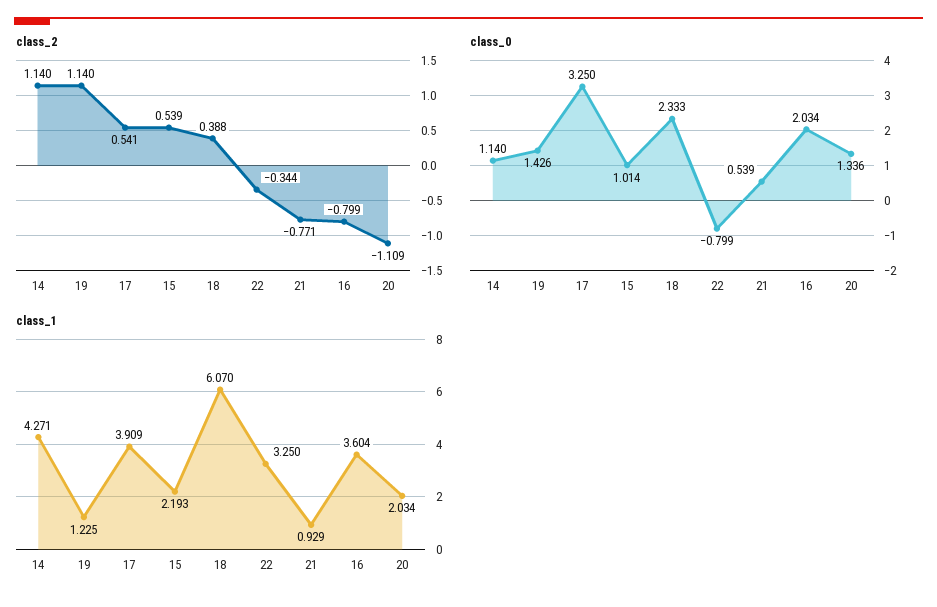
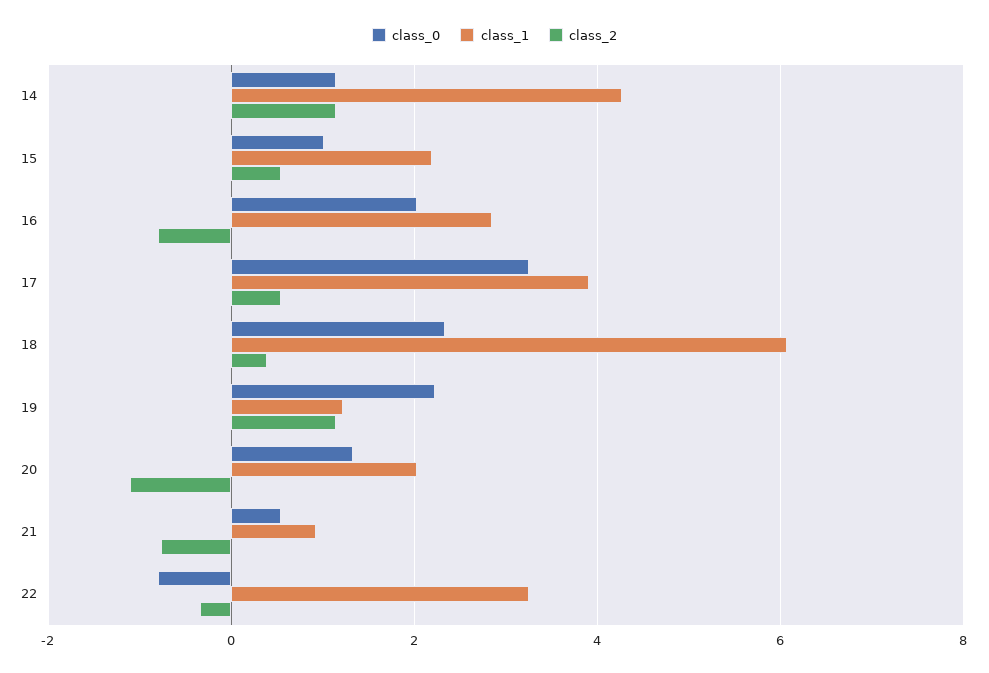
  {
    "class_2": {
      "14": 1.14,
      "19": 1.14,
      "17": 0.541,
      "15": 0.539,
      "18": 0.388,
      "22": -0.344,
      "21": -0.771,
      "16": -0.799,
      "20": -1.109
    },
    "class_0": {
      "14": 1.14,
-     "19": 1.426,
+     "19": 2.2,
      "17": 3.25,
      "15": 1.014,
      "18": 2.333,
      "22": -0.799,
      "21": 0.539,
      "16": 2.034,
      "20": 1.336
    },
    "class_1": {
      "14": 4.271,
      "19": 1.225,
      "17": 3.909,
      "15": 2.193,
      "18": 6.07,
      "22": 3.25,
      "21": 0.929,
-     "16": 3.604,
+     "16": 2.8,
      "20": 2.034
    }
  }

